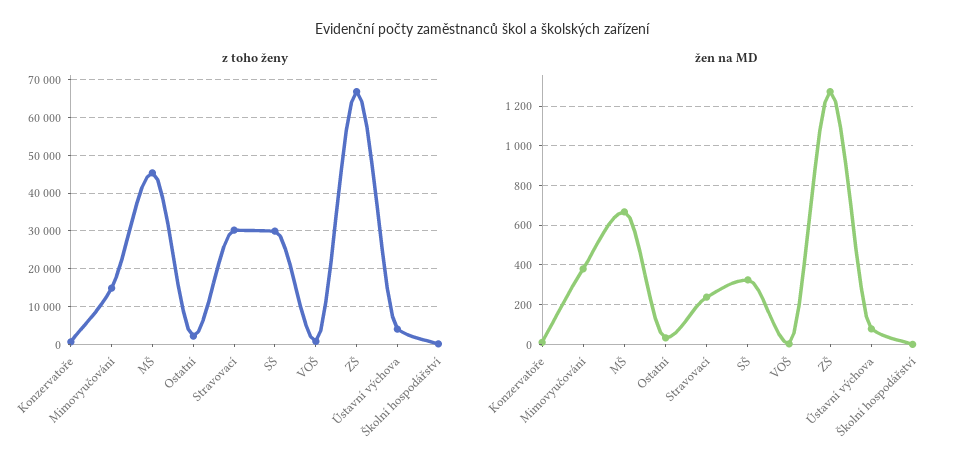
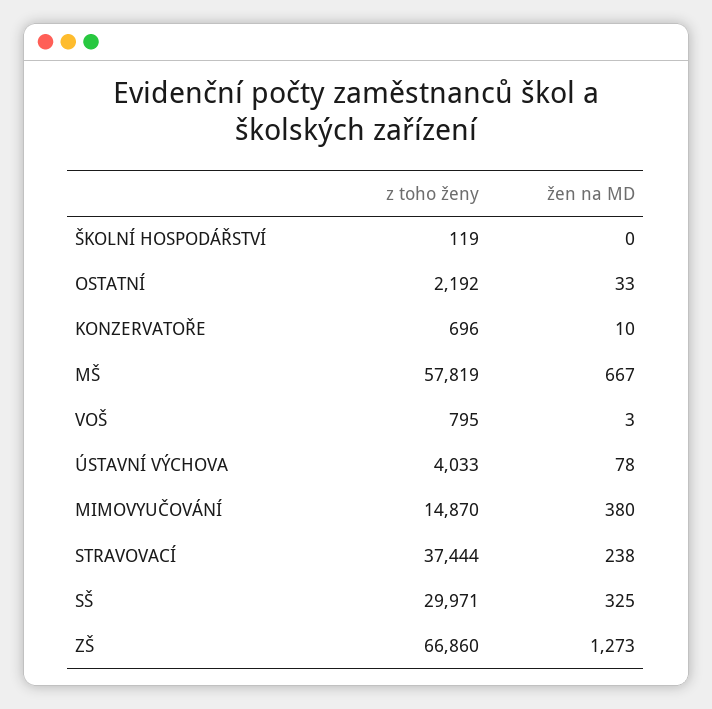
  {
    "z toho ženy": {
      "Konzervatoře": 696,
      "Mimovyučování": 14870,
-     "MŠ": 46000,
+     "MŠ": 57819,
      "Ostatní": 2192,
-     "Stravovací": 30000,
+     "Stravovací": 37444,
      "SŠ": 29971,
      "VOŠ": 795,
      "ZŠ": 66860,
      "Ústavní výchova": 4033,
      "Školní hospodářství": 119
    },
    "žen na MD": {
      "Konzervatoře": 10,
      "Mimovyučování": 380,
      "MŠ": 667,
      "Ostatní": 33,
      "Stravovací": 238,
      "SŠ": 325,
      "VOŠ": 3,
      "ZŠ": 1273,
      "Ústavní výchova": 78,
      "Školní hospodářství": 0
    }
  }

